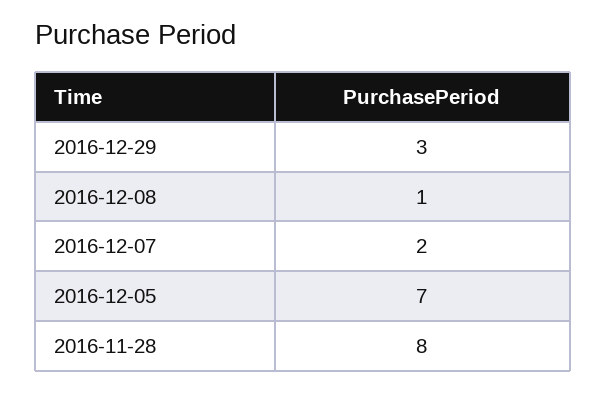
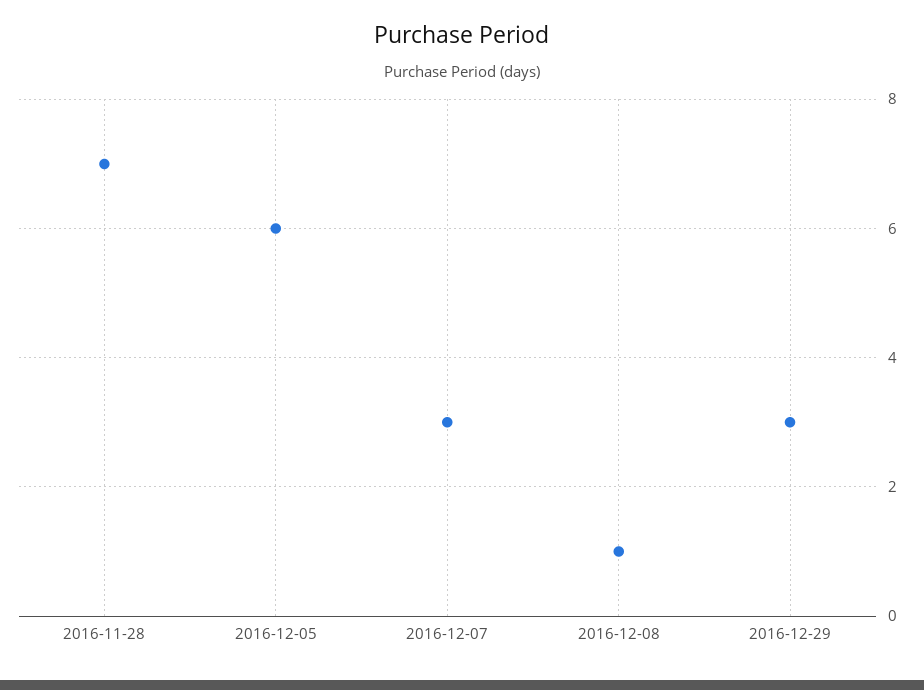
  {
    "2016-12-29": 3,
    "2016-12-08": 1,
-   "2016-12-07": 2,
+   "2016-12-07": 3,
-   "2016-12-05": 7,
+   "2016-12-05": 6,
-   "2016-11-28": 8
+   "2016-11-28": 7
  }

